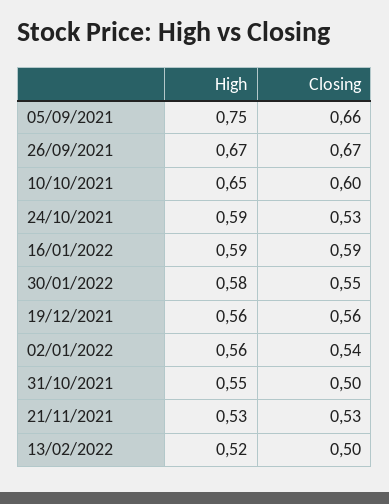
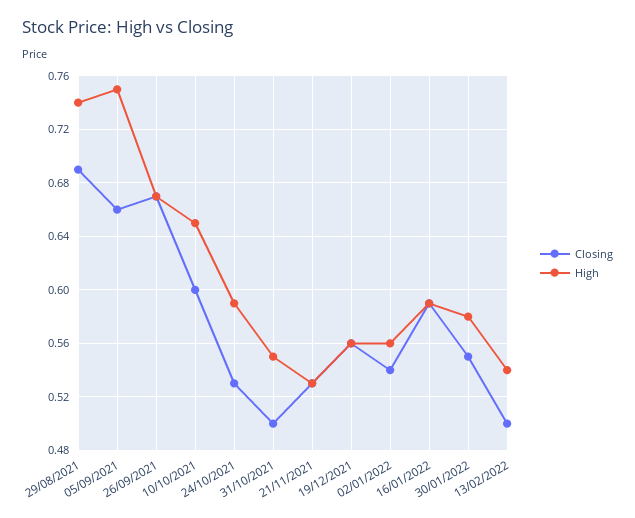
  {
    "High": {
      "05/09/2021": 0.75,
      "26/09/2021": 0.67,
      "10/10/2021": 0.65,
      "24/10/2021": 0.59,
      "16/01/2022": 0.59,
      "30/01/2022": 0.58,
      "19/12/2021": 0.56,
      "02/01/2022": 0.56,
      "31/10/2021": 0.55,
      "21/11/2021": 0.53,
-     "13/02/2022": 0.52
+     "13/02/2022": 0.54,
+     "29/08/2021": 0.74
    },
    "Closing": {
      "05/09/2021": 0.66,
      "26/09/2021": 0.67,
      "10/10/2021": 0.6,
      "24/10/2021": 0.53,
      "16/01/2022": 0.59,
      "30/01/2022": 0.55,
      "19/12/2021": 0.56,
      "02/01/2022": 0.54,
      "31/10/2021": 0.5,
      "21/11/2021": 0.53,
-     "13/02/2022": 0.5
+     "13/02/2022": 0.5,
+     "29/08/2021": 0.69
    }
  }

